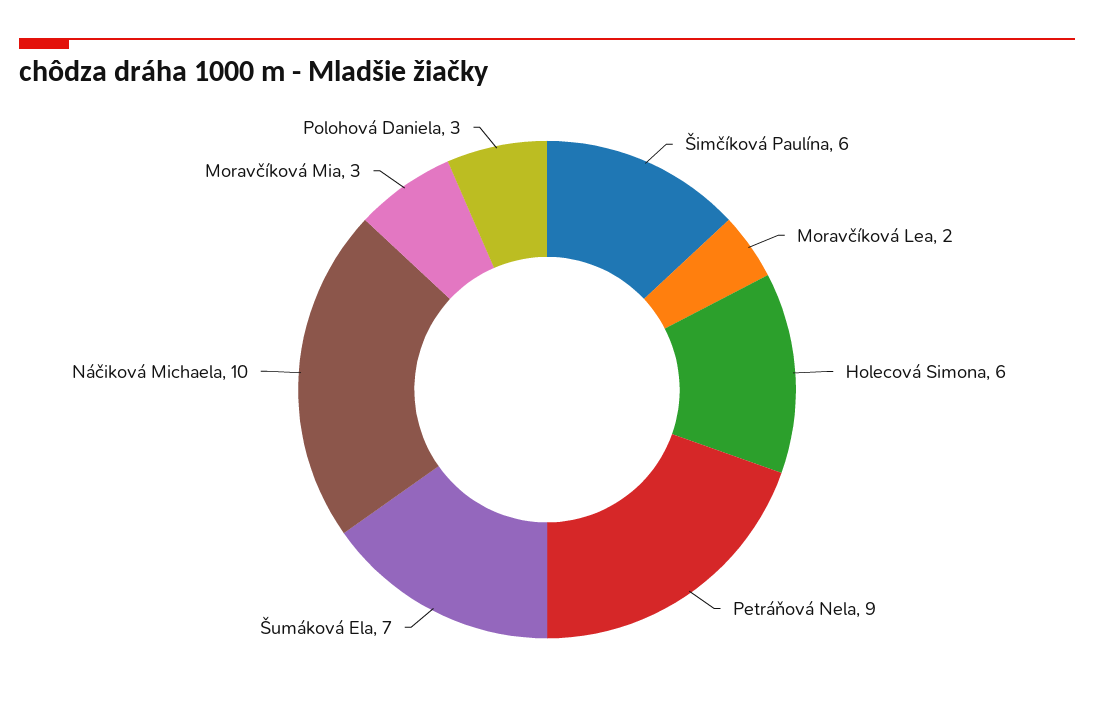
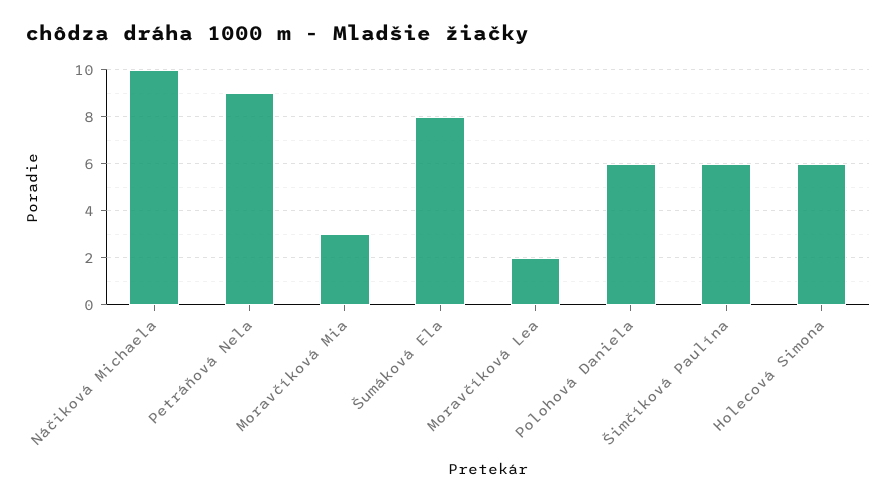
  {
    "Šimčíková Paulína": 6,
    "Moravčíková Lea": 2,
    "Holecová Simona": 6,
    "Petráňová Nela": 9,
-   "Šumáková Ela": 7,
+   "Šumáková Ela": 8,
    "Náčiková Michaela": 10,
    "Moravčíková Mia": 3,
-   "Polohová Daniela": 3
+   "Polohová Daniela": 6
  }

